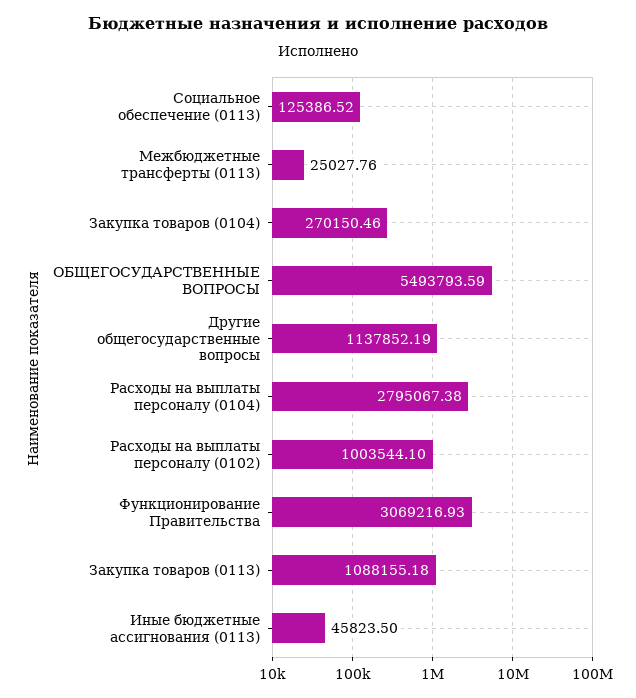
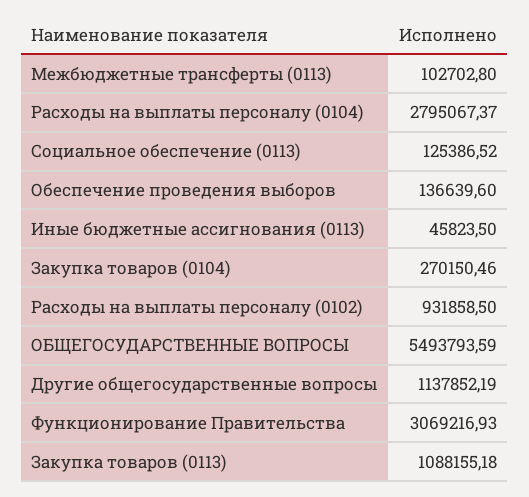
  {
    "Социальное обеспечение (0113)": 125386.52,
-   "Межбюджетные трансферты (0113)": 25027.76,
+   "Межбюджетные трансферты (0113)": 102702.8,
    "Закупка товаров (0104)": 270150.46,
    "ОБЩЕГОСУДАРСТВЕННЫЕ ВОПРОСЫ": 5493793.59,
    "Другие общегосударственные вопросы": 1137852.19,
-   "Расходы на выплаты персоналу (0104)": 2795067.38,
+   "Расходы на выплаты персоналу (0104)": 2795067.37,
-   "Расходы на выплаты персоналу (0102)": 1003544.1,
+   "Расходы на выплаты персоналу (0102)": 931858.5,
    "Функционирование Правительства": 3069216.93,
    "Закупка товаров (0113)": 1088155.18,
-   "Иные бюджетные ассигнования (0113)": 45823.5
+   "Иные бюджетные ассигнования (0113)": 45823.5,
+   "Обеспечение проведения выборов": 136639.6
  }

